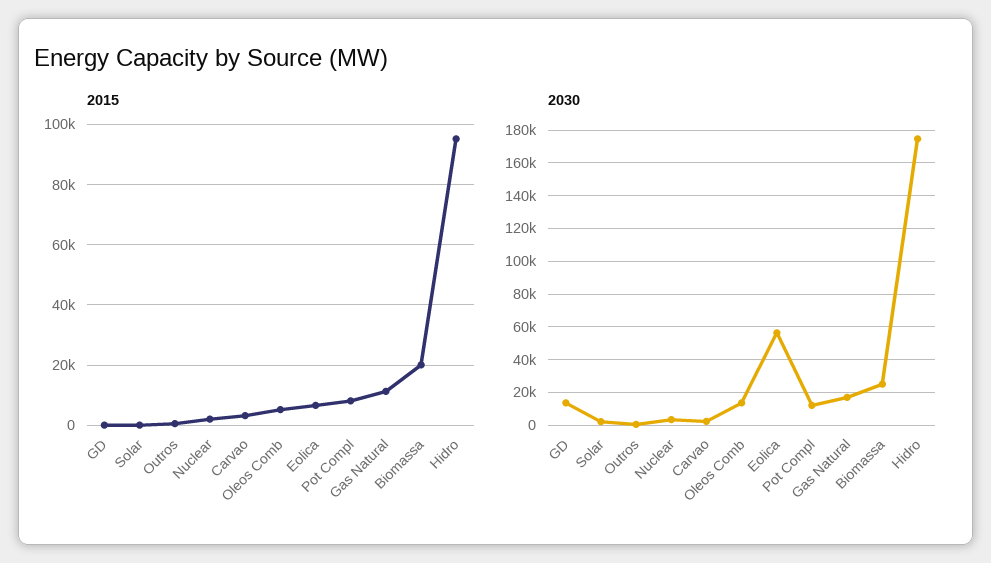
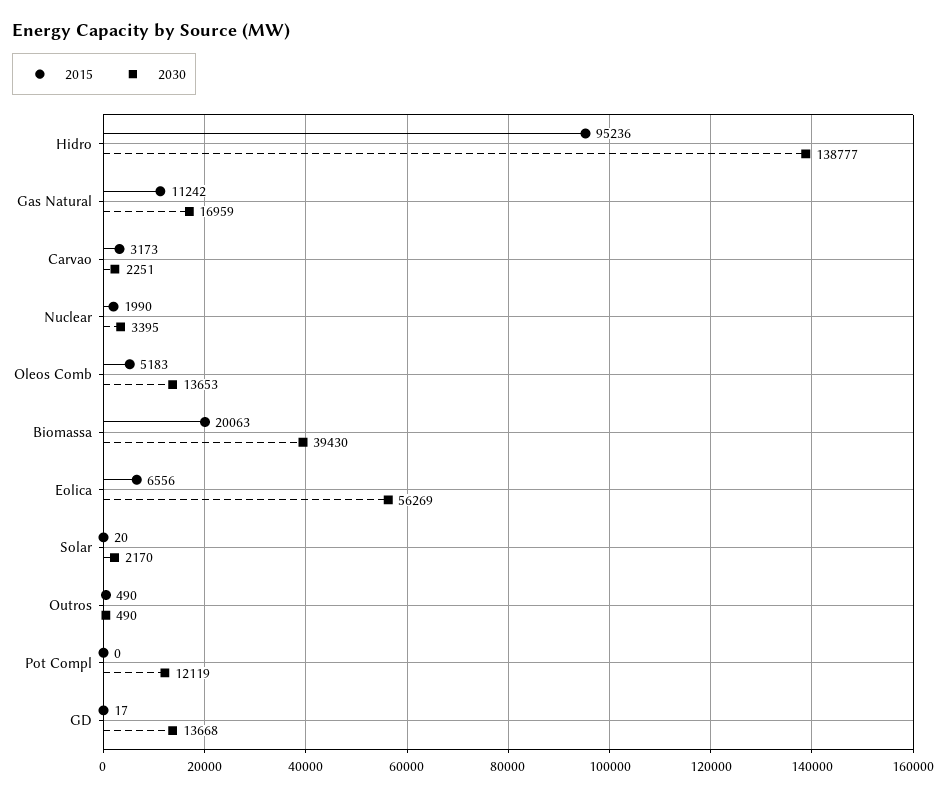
  {
    "2015": {
      "GD": 17,
      "Solar": 20,
      "Outros": 490,
      "Nuclear": 1990,
      "Carvao": 3173,
      "Oleos Comb": 5183,
      "Eolica": 6556,
-     "Pot Compl": 8000,
+     "Pot Compl": 0,
      "Gas Natural": 11242,
      "Biomassa": 20063,
      "Hidro": 95236
    },
    "2030": {
      "GD": 13668,
      "Solar": 2170,
      "Outros": 490,
      "Nuclear": 3395,
      "Carvao": 2251,
      "Oleos Comb": 13653,
      "Eolica": 56269,
      "Pot Compl": 12119,
      "Gas Natural": 16959,
-     "Biomassa": 25000,
+     "Biomassa": 39430,
-     "Hidro": 175000
+     "Hidro": 138777
    }
  }

